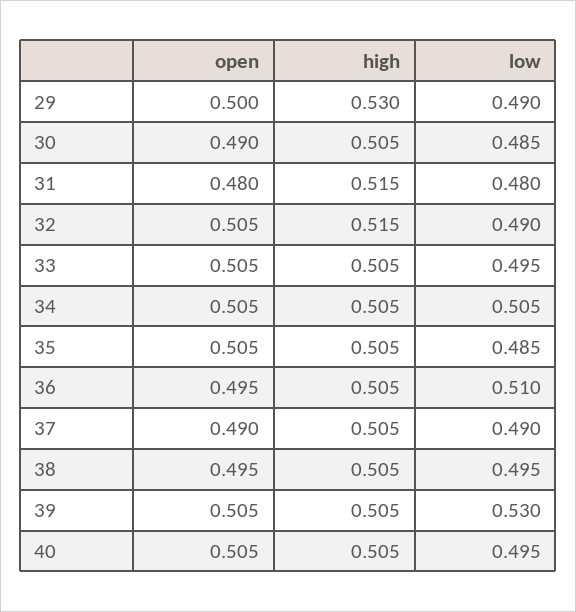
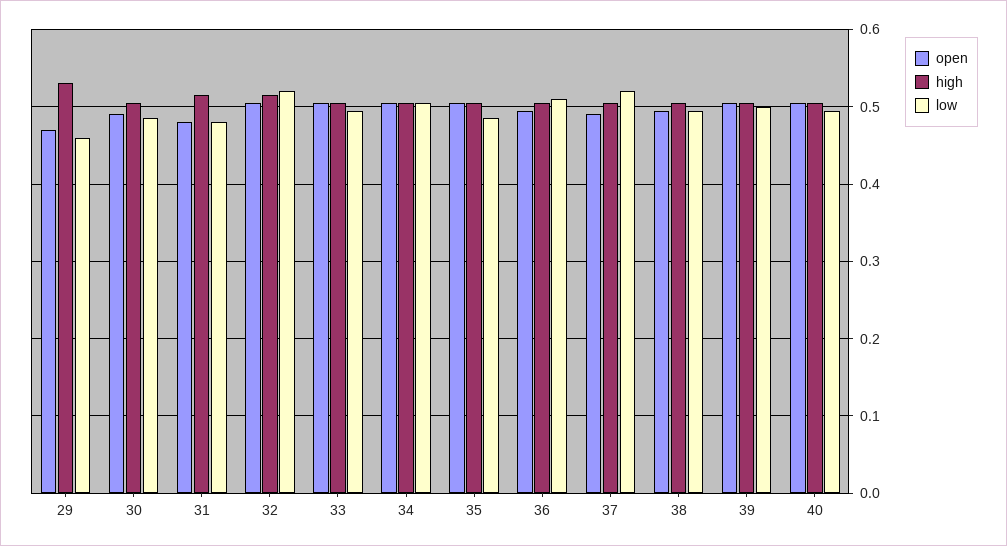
  {
    "open": {
-     "29": 0.5,
+     "29": 0.47,
      "30": 0.49,
      "31": 0.48,
      "32": 0.505,
      "33": 0.505,
      "34": 0.505,
      "35": 0.505,
      "36": 0.495,
      "37": 0.49,
      "38": 0.495,
      "39": 0.505,
      "40": 0.505
    },
    "high": {
      "29": 0.53,
      "30": 0.505,
      "31": 0.515,
      "32": 0.515,
      "33": 0.505,
      "34": 0.505,
      "35": 0.505,
      "36": 0.505,
      "37": 0.505,
      "38": 0.505,
      "39": 0.505,
      "40": 0.505
    },
    "low": {
-     "29": 0.49,
+     "29": 0.46,
      "30": 0.485,
      "31": 0.48,
-     "32": 0.49,
+     "32": 0.52,
      "33": 0.495,
      "34": 0.505,
      "35": 0.485,
      "36": 0.51,
-     "37": 0.49,
+     "37": 0.52,
      "38": 0.495,
-     "39": 0.53,
+     "39": 0.5,
      "40": 0.495
    }
  }

